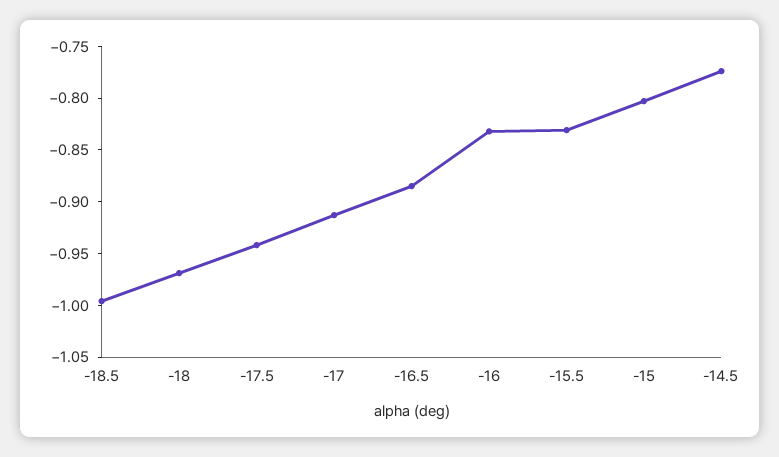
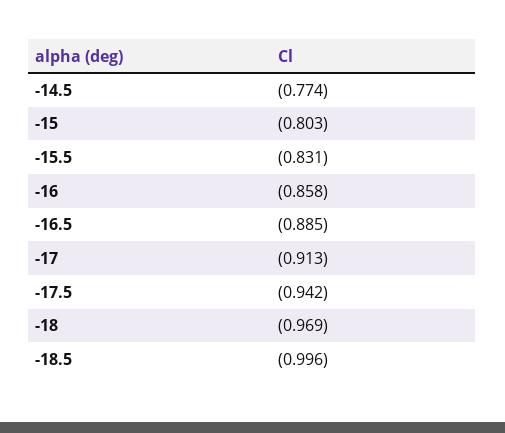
  {
    "-18.5": -0.996,
    "-18": -0.969,
    "-17.5": -0.942,
    "-17": -0.913,
    "-16.5": -0.885,
-   "-16": -0.83,
+   "-16": -0.858,
    "-15.5": -0.831,
    "-15": -0.803,
    "-14.5": -0.774
  }

